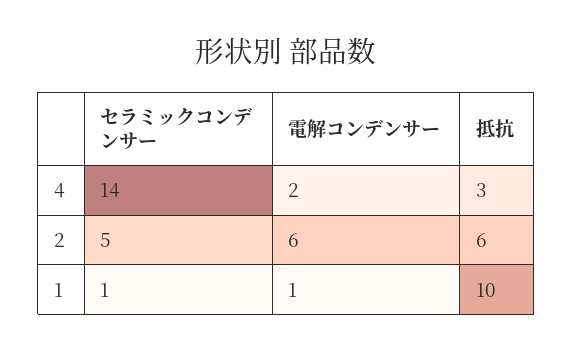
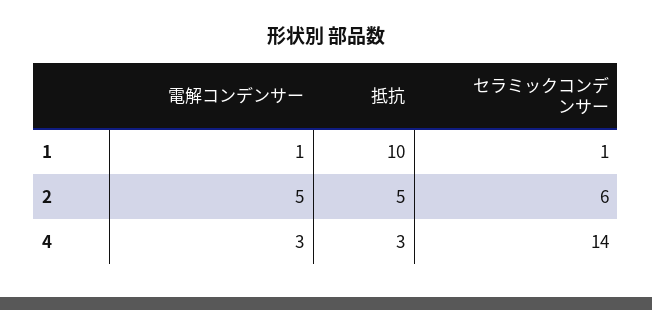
  {
    "セラミックコンデンサー": {
      "4": 14,
-     "2": 5,
+     "2": 6,
      "1": 1
    },
    "電解コンデンサー": {
-     "4": 2,
+     "4": 3,
-     "2": 6,
+     "2": 5,
      "1": 1
    },
    "抵抗": {
      "4": 3,
-     "2": 6,
+     "2": 5,
      "1": 10
    }
  }

